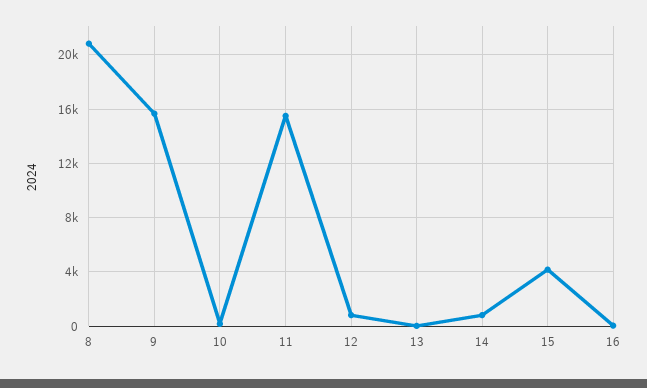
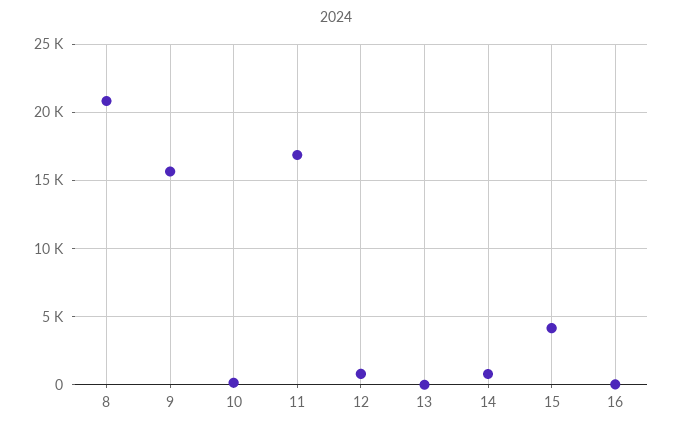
  {
    "8": 21000,
    "9": 15500,
    "10": 0,
-   "11": 15500,
+   "11": 17000,
    "12": 1000,
    "13": 0,
    "14": 1000,
    "15": 4000,
    "16": 0
  }

